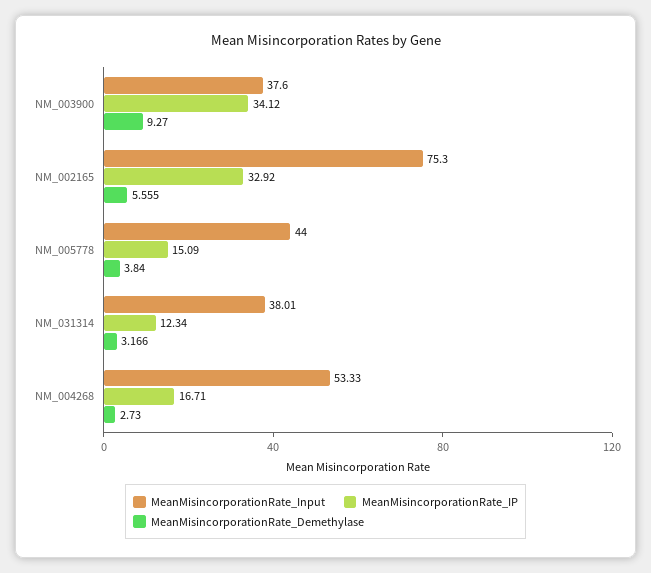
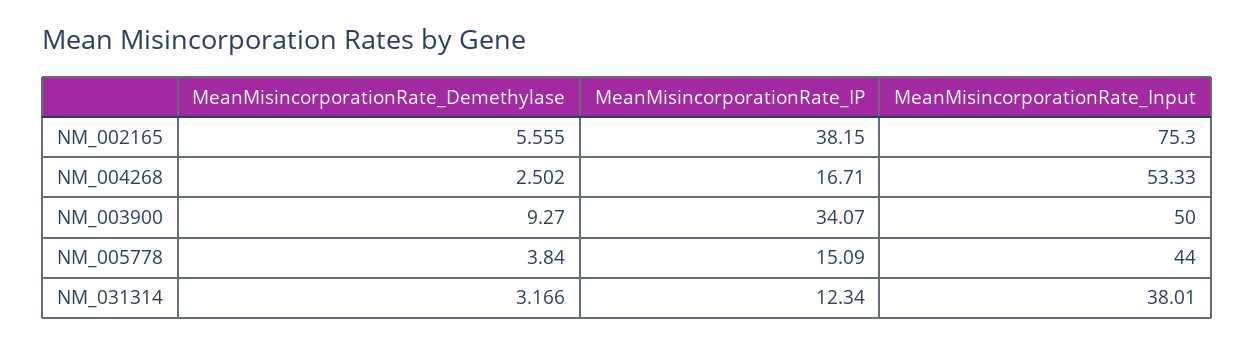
  {
    "MeanMisincorporationRate_Input": {
-     "NM_003900": 37.6,
+     "NM_003900": 50,
      "NM_002165": 75.3,
      "NM_005778": 44,
      "NM_031314": 38.01,
      "NM_004268": 53.33
    },
    "MeanMisincorporationRate_IP": {
-     "NM_003900": 34.12,
+     "NM_003900": 34.07,
-     "NM_002165": 32.92,
+     "NM_002165": 38.15,
      "NM_005778": 15.09,
      "NM_031314": 12.34,
      "NM_004268": 16.71
    },
    "MeanMisincorporationRate_Demethylase": {
      "NM_003900": 9.27,
      "NM_002165": 5.555,
      "NM_005778": 3.84,
      "NM_031314": 3.166,
-     "NM_004268": 2.73
+     "NM_004268": 2.502
    }
  }

